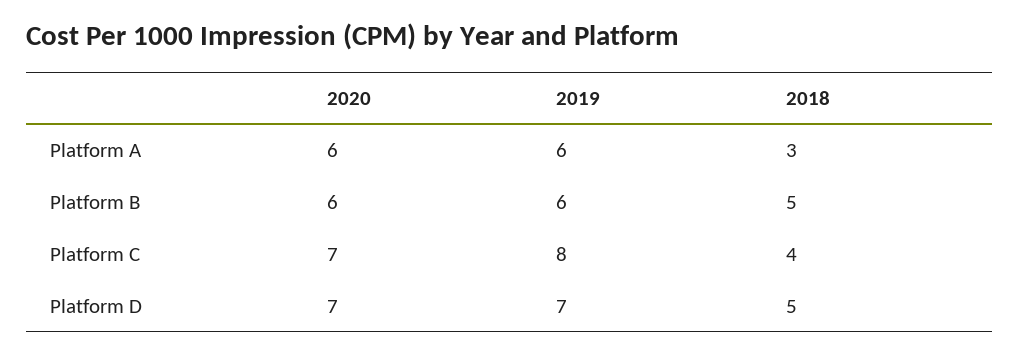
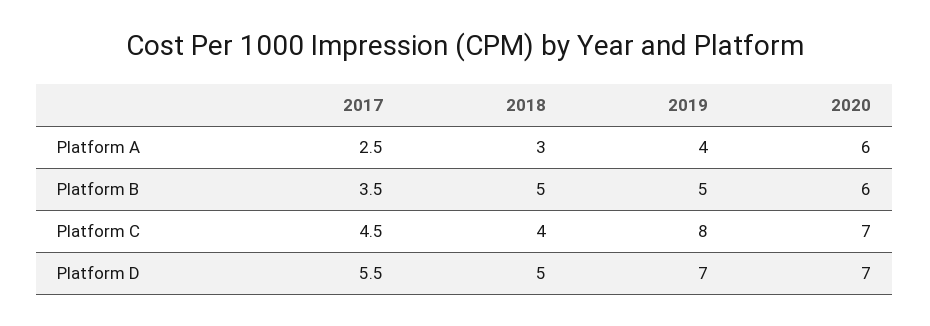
  {
    "2020": {
      "Platform A": 6,
      "Platform B": 6,
      "Platform C": 7,
      "Platform D": 7
    },
    "2019": {
-     "Platform A": 6,
+     "Platform A": 4,
-     "Platform B": 6,
+     "Platform B": 5,
      "Platform C": 8,
      "Platform D": 7
    },
    "2018": {
      "Platform A": 3,
      "Platform B": 5,
      "Platform C": 4,
      "Platform D": 5
-   }
+   },
+   "2017": {
+     "Platform A": 2.5,
+     "Platform B": 3.5,
+     "Platform C": 4.5,
+     "Platform D": 5.5
+   }
  }

